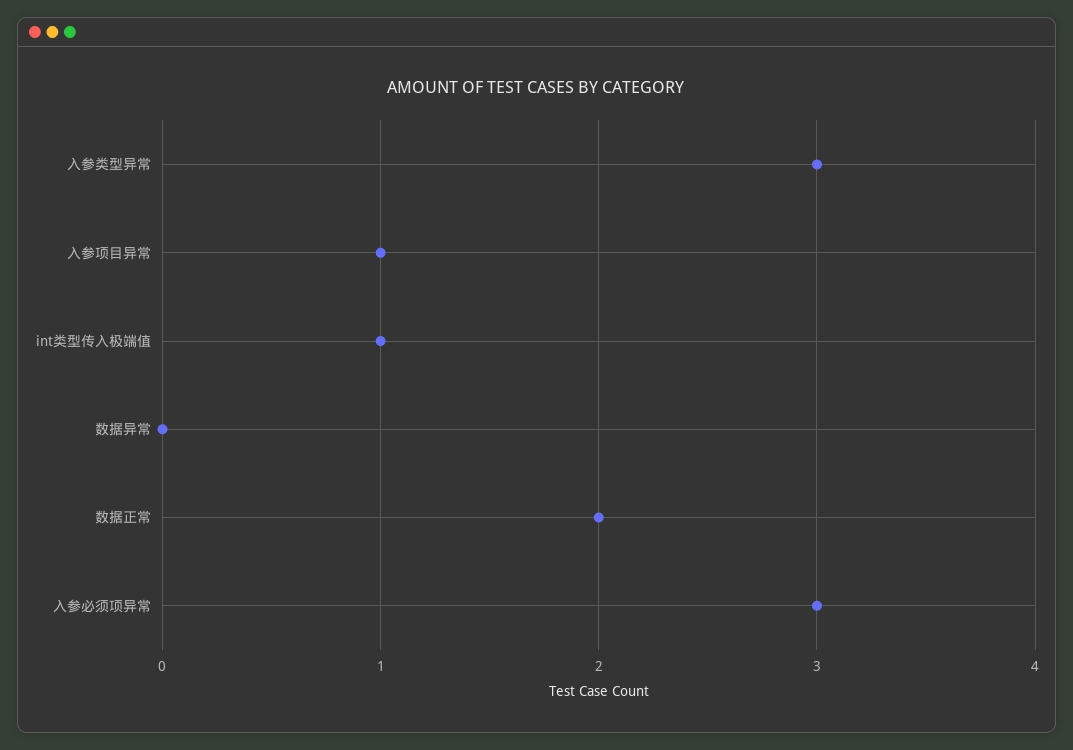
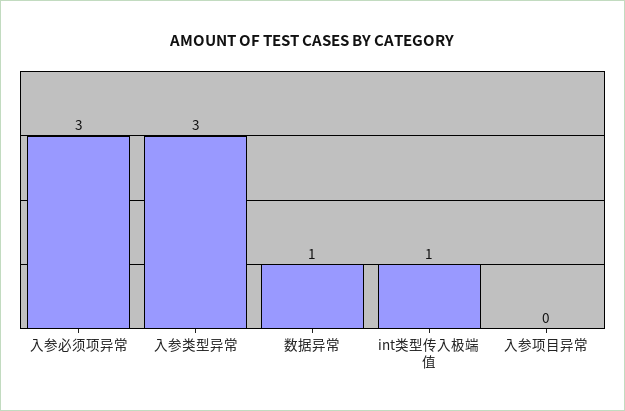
  {
    "入参类型异常": 3,
-   "入参项目异常": 1,
+   "入参项目异常": 0,
    "int类型传入极端值": 1,
-   "数据异常": 0,
+   "数据异常": 1,
-   "数据正常": 2,
    "入参必须项异常": 3
  }

